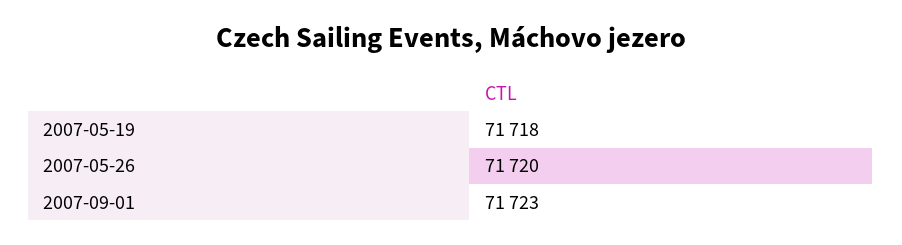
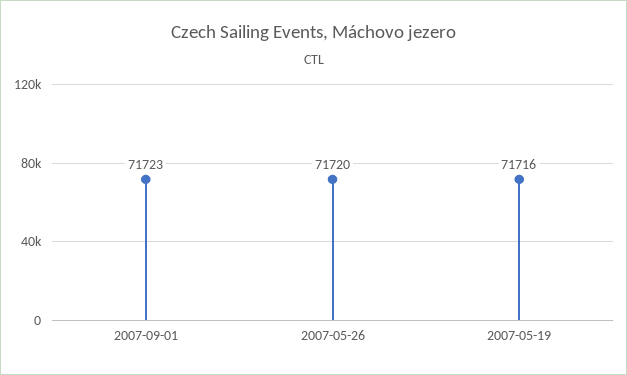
  {
-   "2007-05-19": 71718,
+   "2007-05-19": 71716,
    "2007-05-26": 71720,
    "2007-09-01": 71723
  }

